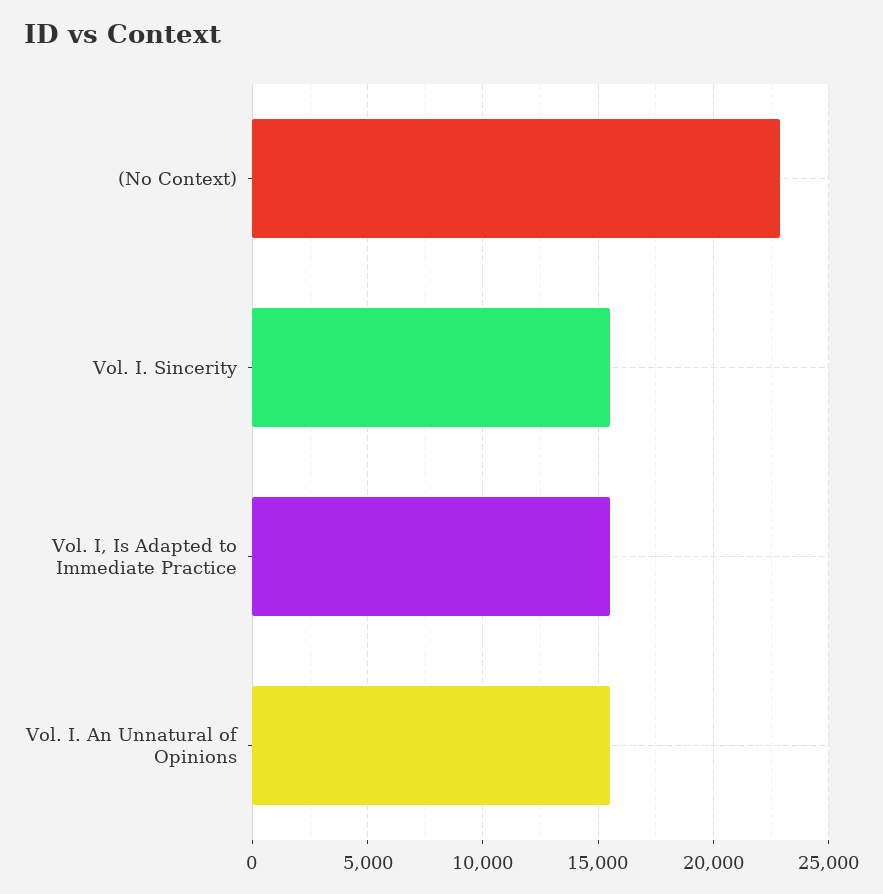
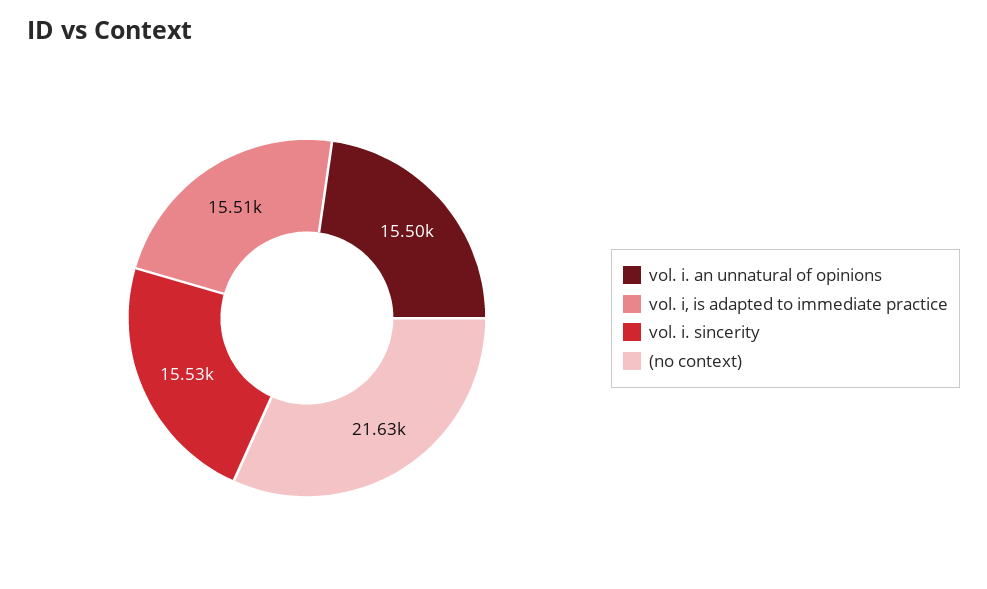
  {
-   "(No Context)": 23000,
+   "(No Context)": 21630,
    "Vol. I. Sincerity": 15530,
    "Vol. I, Is Adapted to Immediate Practice": 15510,
    "Vol. I. An Unnatural of Opinions": 15500
  }

